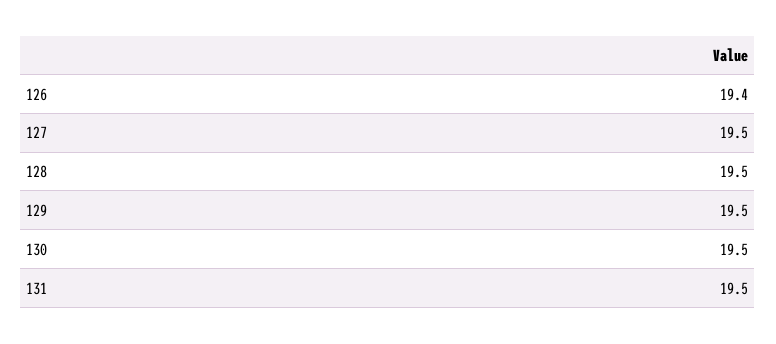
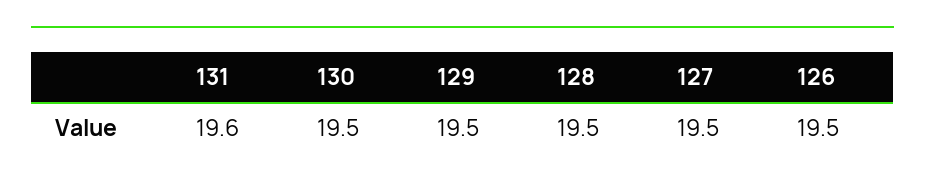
  {
-   "126": 19.4,
+   "126": 19.5,
    "127": 19.5,
    "128": 19.5,
    "129": 19.5,
    "130": 19.5,
-   "131": 19.5
+   "131": 19.6
  }

